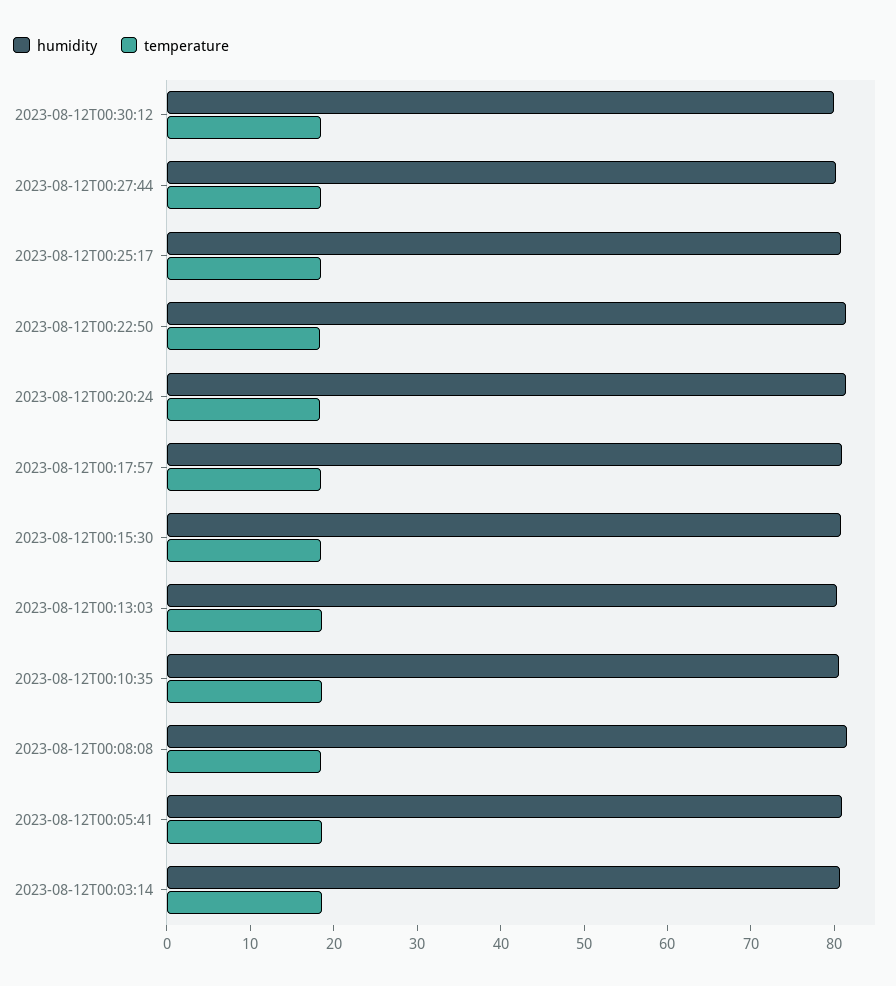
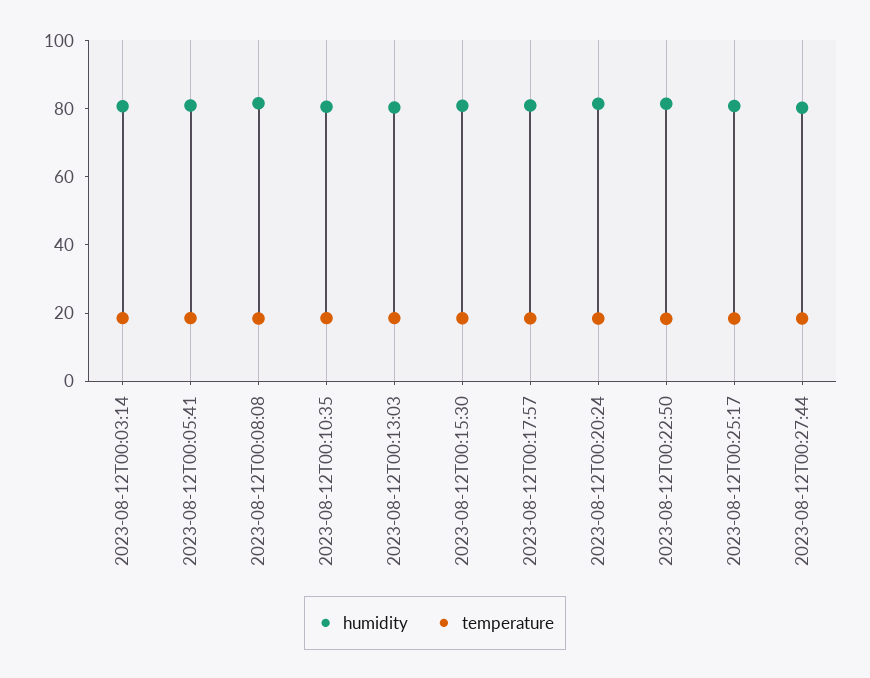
  {
    "humidity": {
-     "2023-08-12T00:30:12": 80,
      "2023-08-12T00:27:44": 80,
      "2023-08-12T00:25:17": 80,
      "2023-08-12T00:22:50": 82,
      "2023-08-12T00:20:24": 82,
      "2023-08-12T00:17:57": 80,
      "2023-08-12T00:15:30": 80,
      "2023-08-12T00:13:03": 80,
      "2023-08-12T00:10:35": 80,
      "2023-08-12T00:08:08": 82,
      "2023-08-12T00:05:41": 80,
      "2023-08-12T00:03:14": 80
    },
    "temperature": {
-     "2023-08-12T00:30:12": 18,
      "2023-08-12T00:27:44": 18,
      "2023-08-12T00:25:17": 18,
      "2023-08-12T00:22:50": 18,
      "2023-08-12T00:20:24": 18,
      "2023-08-12T00:17:57": 18,
      "2023-08-12T00:15:30": 18,
      "2023-08-12T00:13:03": 18,
      "2023-08-12T00:10:35": 18,
      "2023-08-12T00:08:08": 18,
      "2023-08-12T00:05:41": 18,
      "2023-08-12T00:03:14": 18
    }
  }

